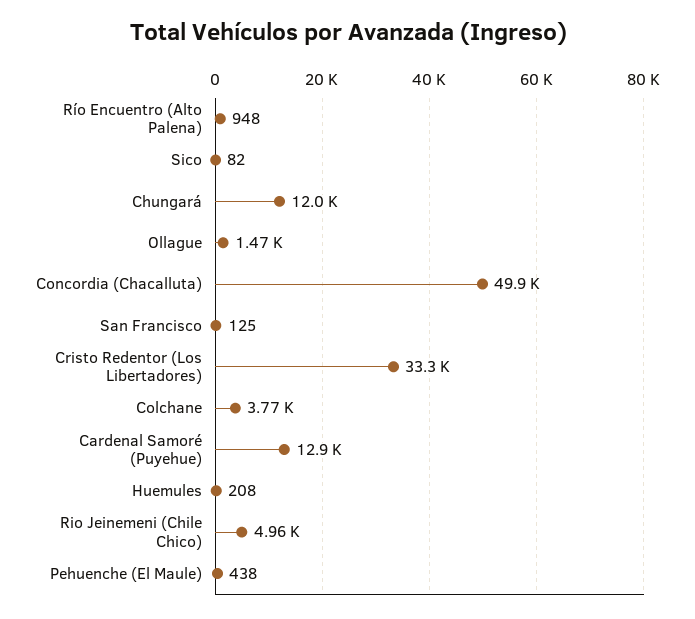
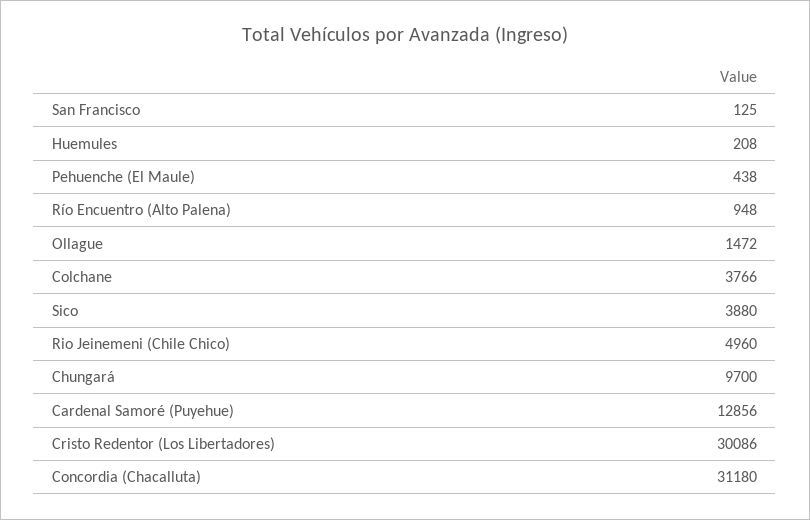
  {
    "Río Encuentro (Alto Palena)": 948,
-   "Sico": 82,
+   "Sico": 3880,
-   "Chungará": 12000,
+   "Chungará": 9700,
    "Ollague": 1472,
-   "Concordia (Chacalluta)": 49900,
+   "Concordia (Chacalluta)": 31180,
    "San Francisco": 125,
-   "Cristo Redentor (Los Libertadores)": 33300,
+   "Cristo Redentor (Los Libertadores)": 30086,
    "Colchane": 3766,
    "Cardenal Samoré (Puyehue)": 12856,
    "Huemules": 208,
    "Rio Jeinemeni (Chile Chico)": 4960,
    "Pehuenche (El Maule)": 438
  }

